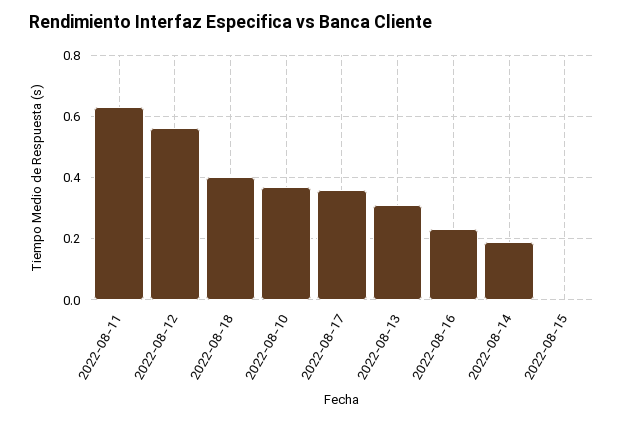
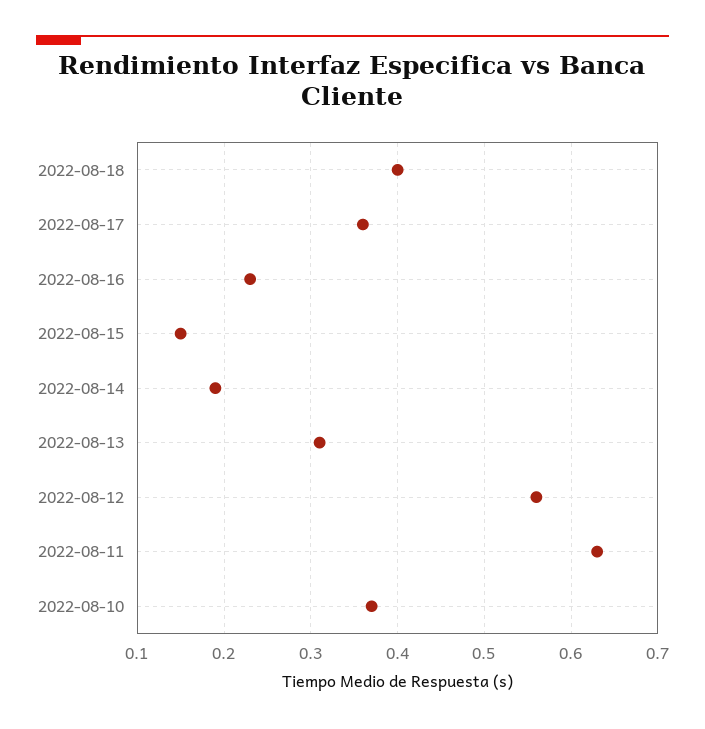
  {
    "2022-08-11": 0.63,
    "2022-08-12": 0.56,
    "2022-08-18": 0.4,
    "2022-08-10": 0.37,
    "2022-08-17": 0.36,
    "2022-08-13": 0.31,
    "2022-08-16": 0.23,
    "2022-08-14": 0.19,
-   "2022-08-15": 0
+   "2022-08-15": 0.15
  }

